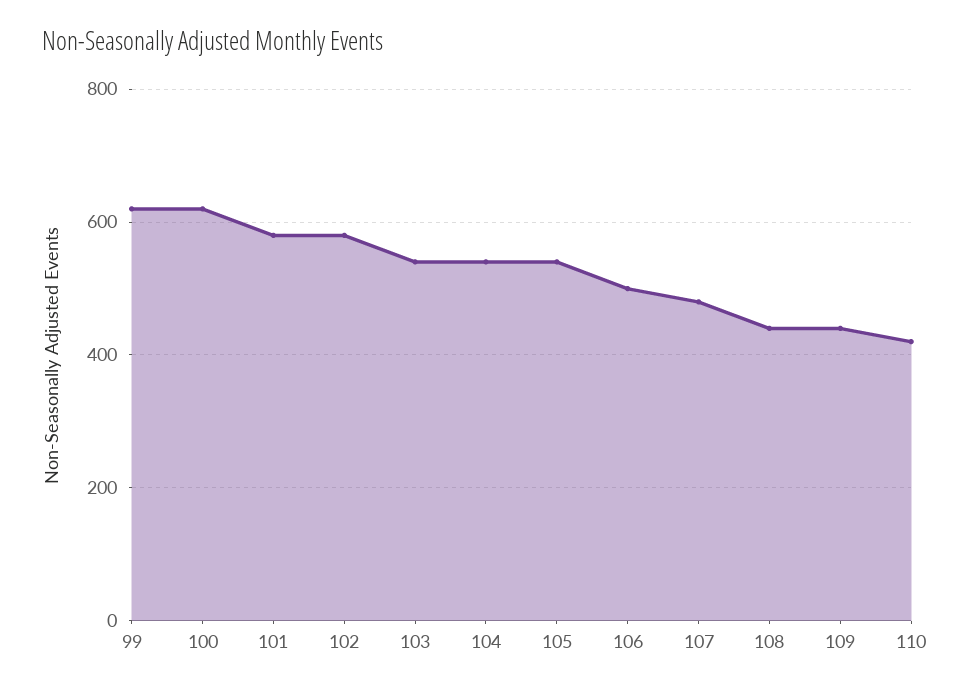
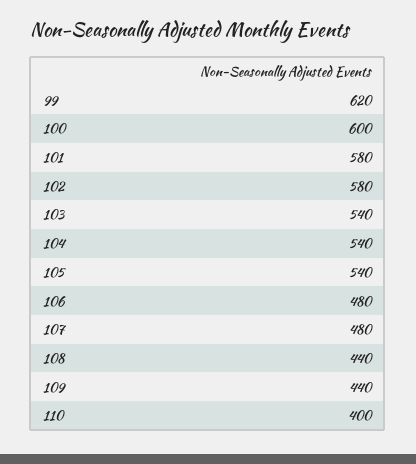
  {
    "99": 620,
-   "100": 620,
+   "100": 600,
    "101": 580,
    "102": 580,
    "103": 540,
    "104": 540,
    "105": 540,
-   "106": 500,
+   "106": 480,
    "107": 480,
    "108": 440,
    "109": 440,
-   "110": 420
+   "110": 400
  }

